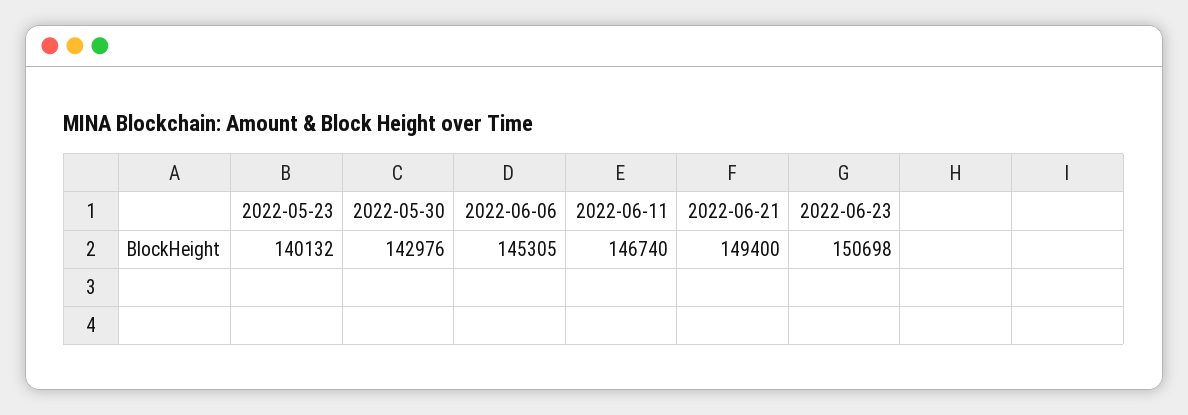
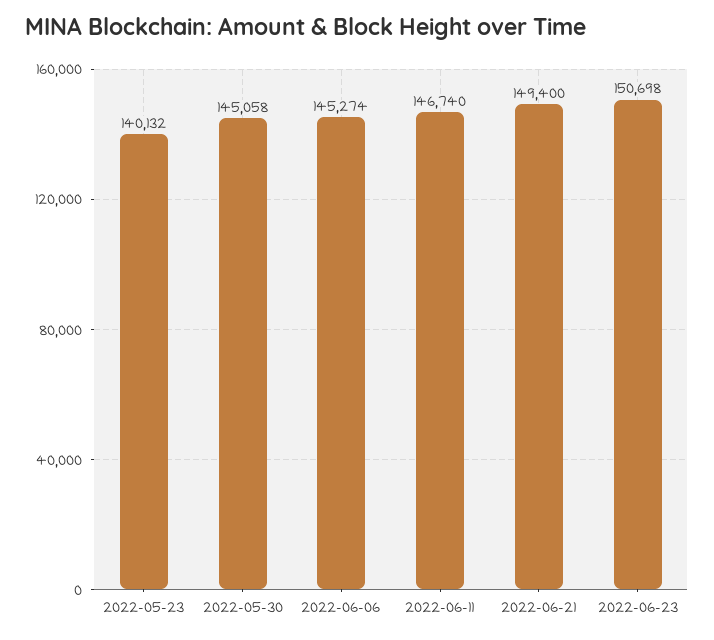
  {
    "2022-05-23": 140132,
-   "2022-05-30": 142976,
+   "2022-05-30": 145058,
-   "2022-06-06": 145305,
+   "2022-06-06": 145274,
    "2022-06-11": 146740,
    "2022-06-21": 149400,
    "2022-06-23": 150698
  }

